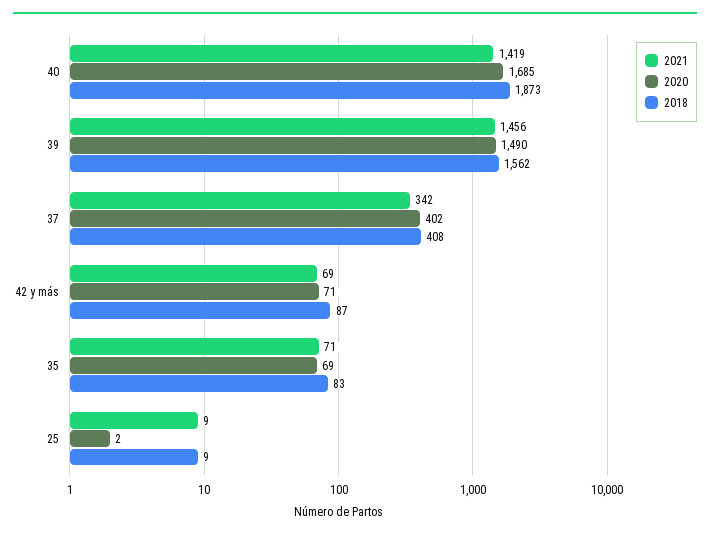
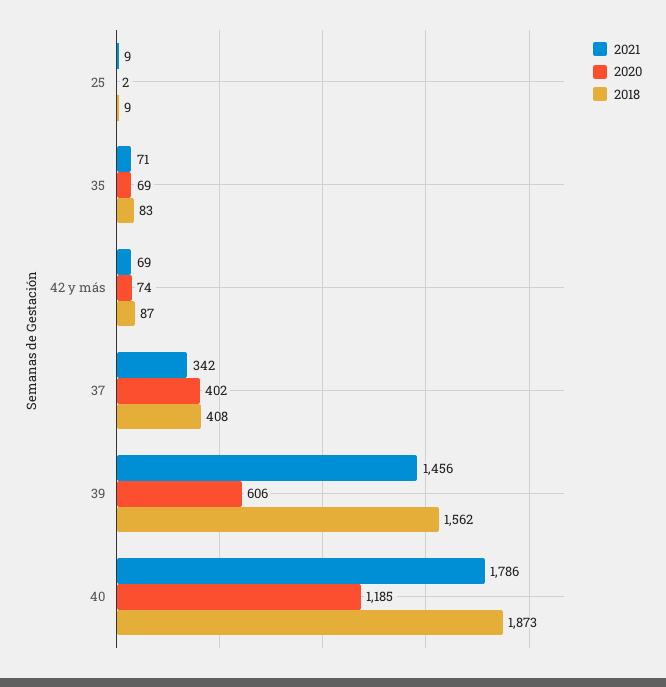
  {
    "2021": {
-     "40": 1419,
+     "40": 1786,
      "39": 1456,
      "37": 342,
      "42 y más": 69,
      "35": 71,
      "25": 9
    },
    "2020": {
-     "40": 1685,
+     "40": 1185,
-     "39": 1490,
+     "39": 606,
      "37": 402,
-     "42 y más": 71,
+     "42 y más": 74,
      "35": 69,
      "25": 2
    },
    "2018": {
      "40": 1873,
      "39": 1562,
      "37": 408,
      "42 y más": 87,
      "35": 83,
      "25": 9
    }
  }

